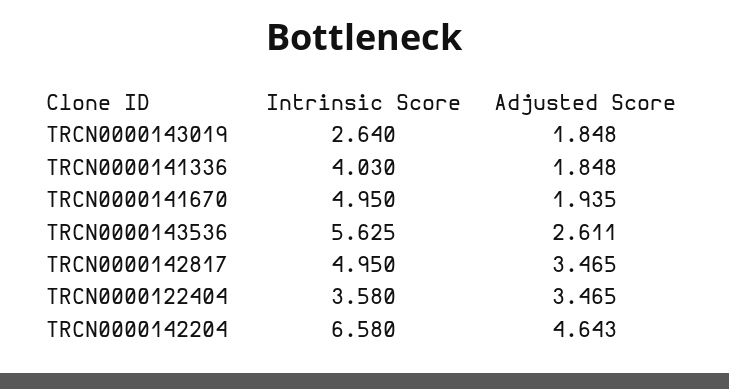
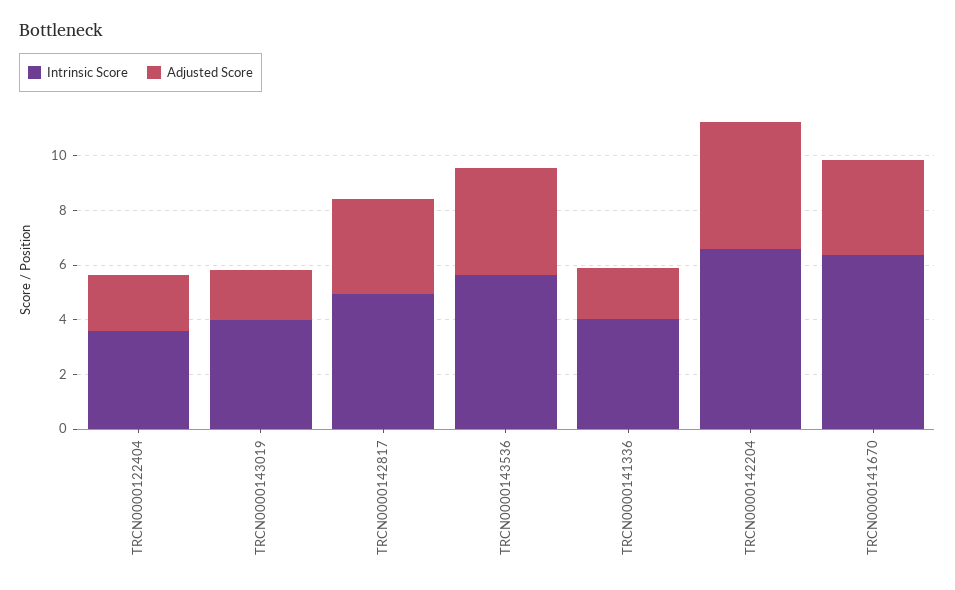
  {
    "Intrinsic Score": {
-     "TRCN0000143019": 2.64,
+     "TRCN0000143019": 4,
      "TRCN0000141336": 4.03,
-     "TRCN0000141670": 4.95,
+     "TRCN0000141670": 6.5,
      "TRCN0000143536": 5.625,
      "TRCN0000142817": 4.95,
      "TRCN0000122404": 3.58,
      "TRCN0000142204": 6.58
    },
    "Adjusted Score": {
      "TRCN0000143019": 1.848,
      "TRCN0000141336": 1.848,
-     "TRCN0000141670": 1.935,
+     "TRCN0000141670": 3.5,
-     "TRCN0000143536": 2.611,
+     "TRCN0000143536": 4,
      "TRCN0000142817": 3.465,
-     "TRCN0000122404": 3.465,
+     "TRCN0000122404": 2,
      "TRCN0000142204": 4.643
    }
  }

